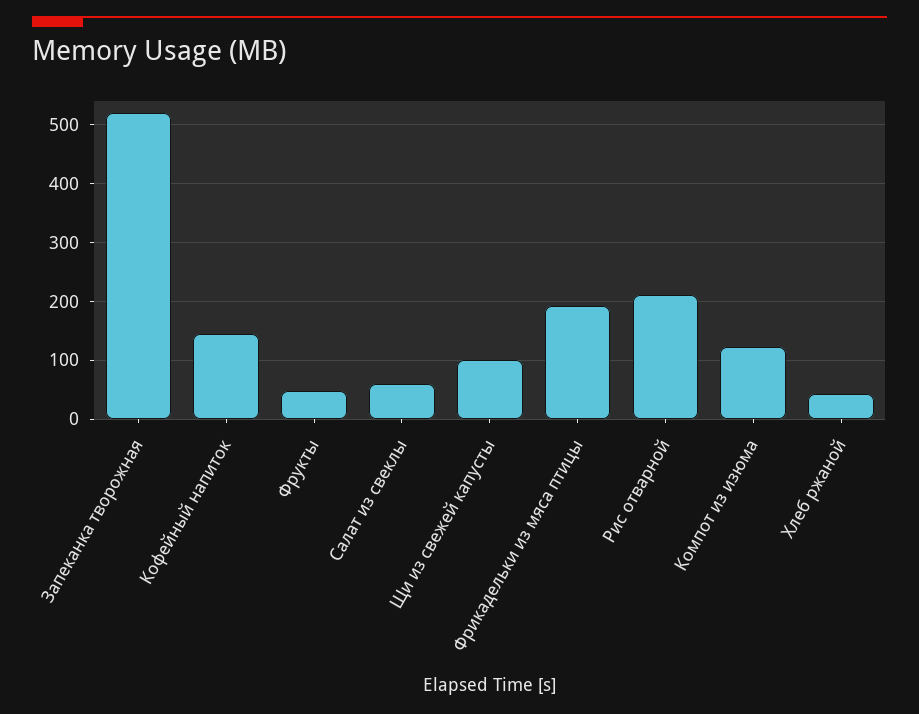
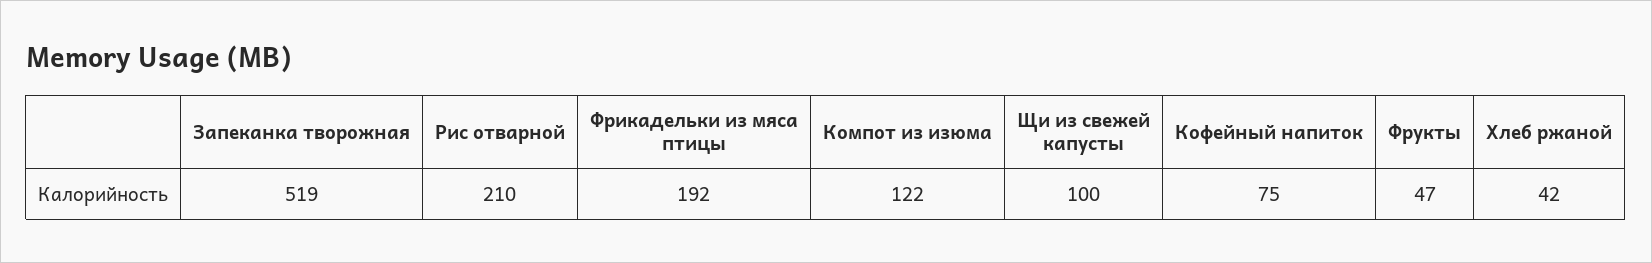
  {
    "Запеканка творожная": 519,
-   "Кофейный напиток": 140,
+   "Кофейный напиток": 75,
    "Фрукты": 47,
-   "Салат из свеклы": 60,
    "Щи из свежей капусты": 100,
    "Фрикадельки из мяса птицы": 192,
    "Рис отварной": 210,
    "Компот из изюма": 122,
    "Хлеб ржаной": 42
  }

